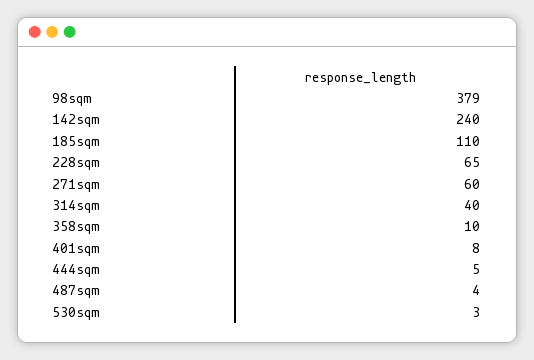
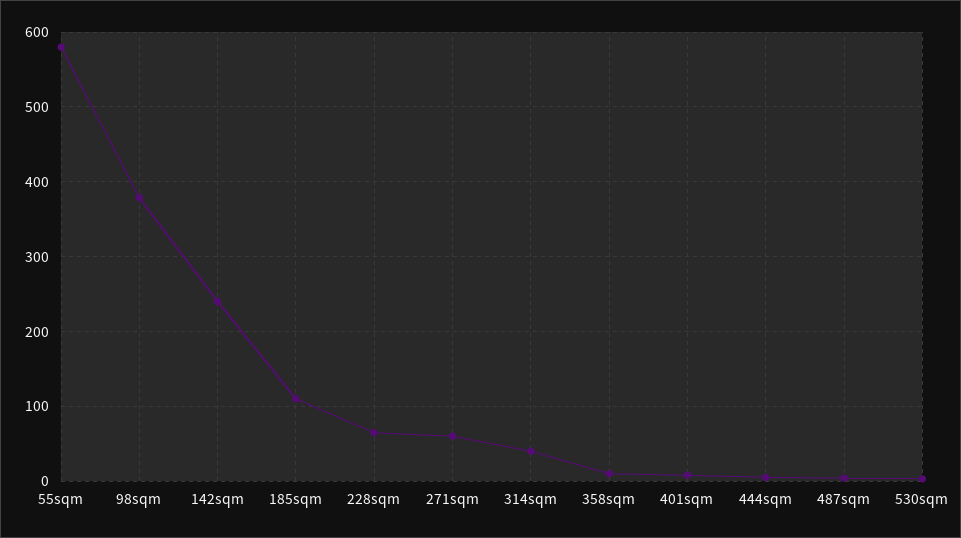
  {
    "98sqm": 379,
    "142sqm": 240,
    "185sqm": 110,
    "228sqm": 65,
    "271sqm": 60,
    "314sqm": 40,
    "358sqm": 10,
    "401sqm": 8,
    "444sqm": 5,
    "487sqm": 4,
-   "530sqm": 3
+   "530sqm": 3,
+   "55sqm": 580
  }

